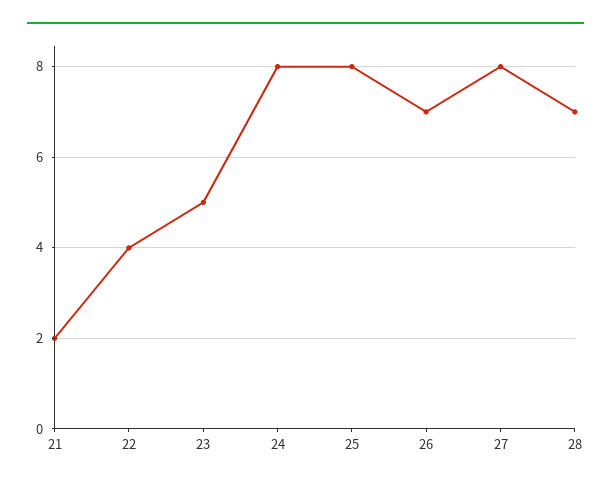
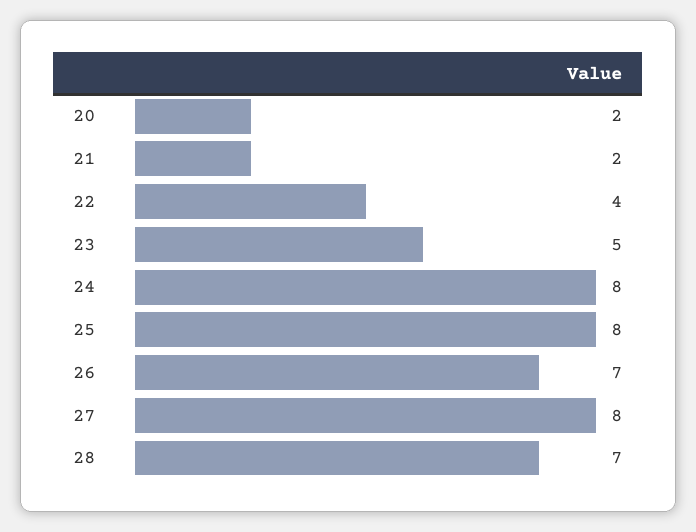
  {
    "21": 2,
    "22": 4,
    "23": 5,
    "24": 8,
    "25": 8,
    "26": 7,
    "27": 8,
-   "28": 7
+   "28": 7,
+   "20": 2
  }

